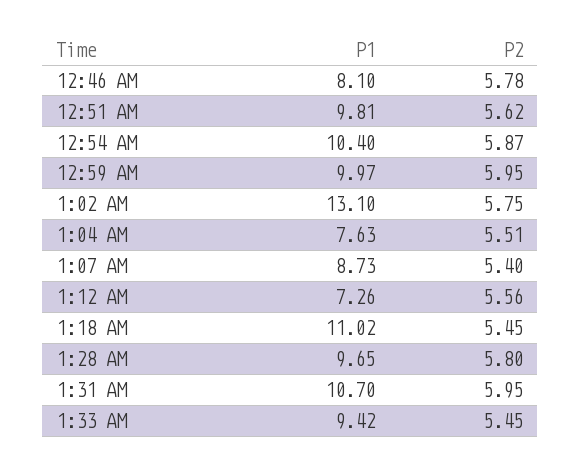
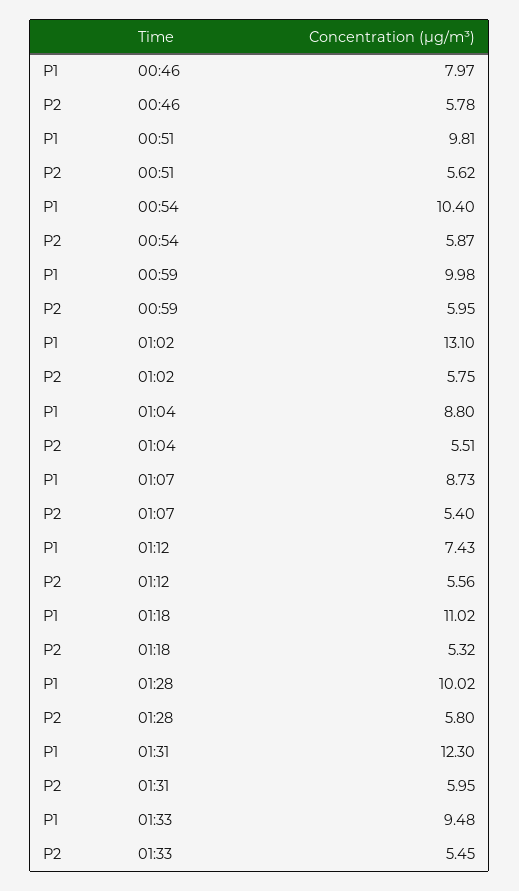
  {
    "P1": {
-     "12:46 AM": 8.1,
+     "12:46 AM": 7.97,
      "12:51 AM": 9.81,
      "12:54 AM": 10.4,
-     "12:59 AM": 9.97,
+     "12:59 AM": 9.98,
      "1:02 AM": 13.1,
-     "1:04 AM": 7.63,
+     "1:04 AM": 8.8,
      "1:07 AM": 8.73,
-     "1:12 AM": 7.26,
+     "1:12 AM": 7.43,
      "1:18 AM": 11.02,
-     "1:28 AM": 9.65,
+     "1:28 AM": 10.02,
-     "1:31 AM": 10.7,
+     "1:31 AM": 12.3,
-     "1:33 AM": 9.42
+     "1:33 AM": 9.48
    },
    "P2": {
      "12:46 AM": 5.78,
      "12:51 AM": 5.62,
      "12:54 AM": 5.87,
      "12:59 AM": 5.95,
      "1:02 AM": 5.75,
      "1:04 AM": 5.51,
      "1:07 AM": 5.4,
      "1:12 AM": 5.56,
-     "1:18 AM": 5.45,
+     "1:18 AM": 5.32,
      "1:28 AM": 5.8,
      "1:31 AM": 5.95,
      "1:33 AM": 5.45
    }
  }

